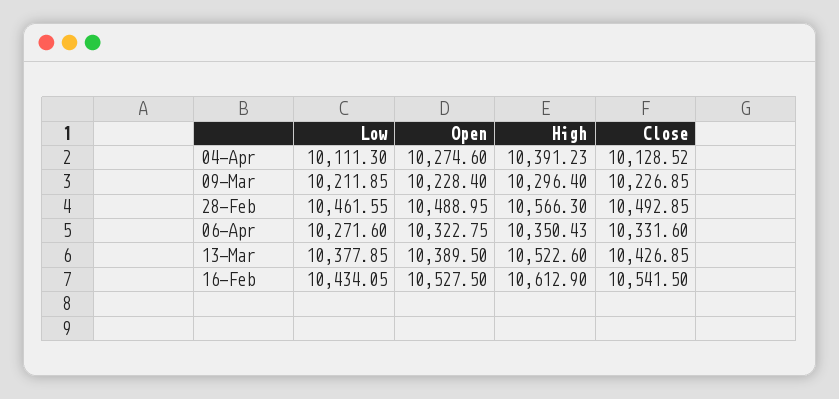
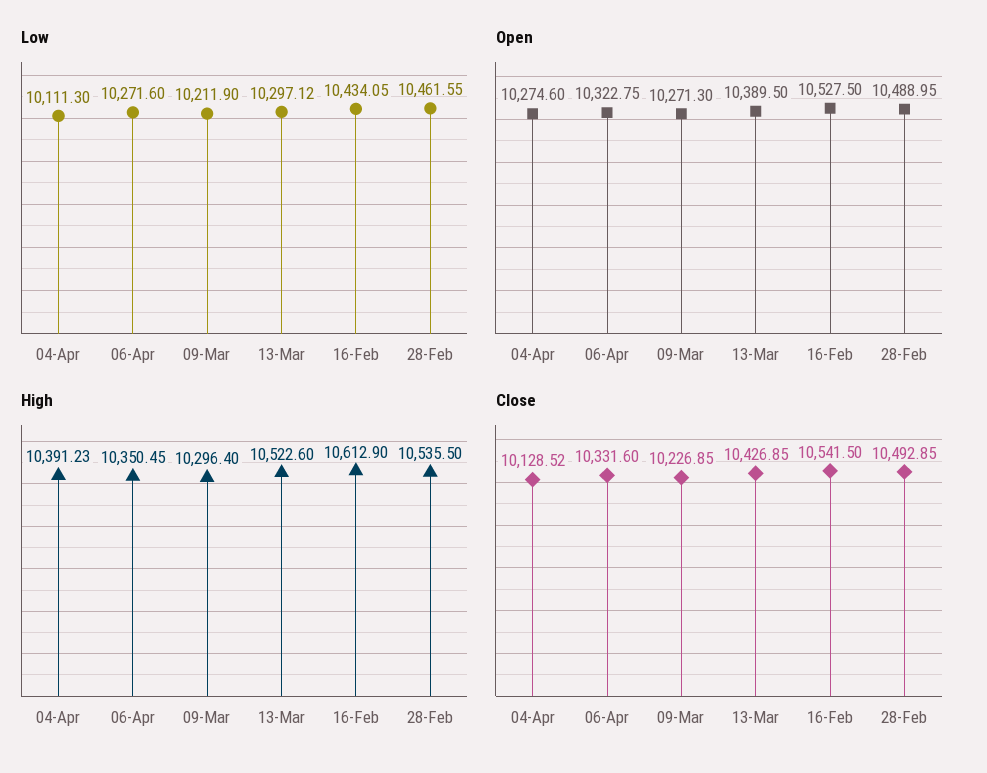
  {
    "Low": {
      "04-Apr": 10111.3,
-     "09-Mar": 10211.85,
+     "09-Mar": 10211.9,
      "28-Feb": 10461.55,
      "06-Apr": 10271.6,
-     "13-Mar": 10377.85,
+     "13-Mar": 10297.12,
      "16-Feb": 10434.05
    },
    "Open": {
      "04-Apr": 10274.6,
-     "09-Mar": 10228.4,
+     "09-Mar": 10271.3,
      "28-Feb": 10488.95,
      "06-Apr": 10322.75,
      "13-Mar": 10389.5,
      "16-Feb": 10527.5
    },
    "High": {
      "04-Apr": 10391.23,
      "09-Mar": 10296.4,
-     "28-Feb": 10566.3,
+     "28-Feb": 10535.5,
-     "06-Apr": 10350.43,
+     "06-Apr": 10350.45,
      "13-Mar": 10522.6,
      "16-Feb": 10612.9
    },
    "Close": {
      "04-Apr": 10128.52,
      "09-Mar": 10226.85,
      "28-Feb": 10492.85,
      "06-Apr": 10331.6,
      "13-Mar": 10426.85,
      "16-Feb": 10541.5
    }
  }

